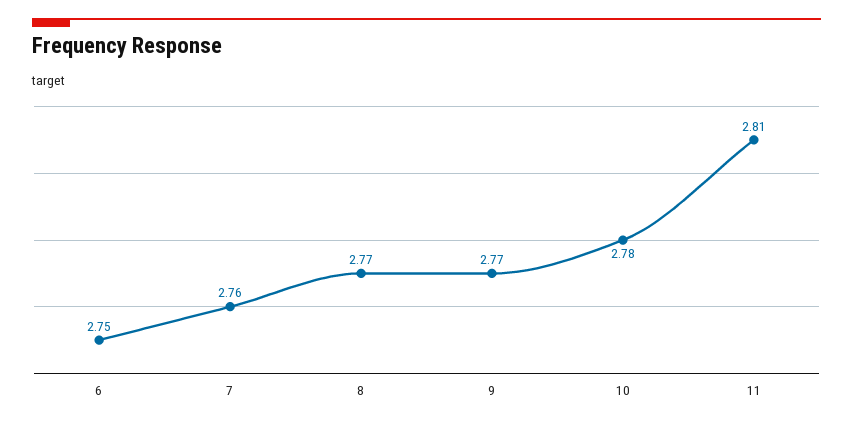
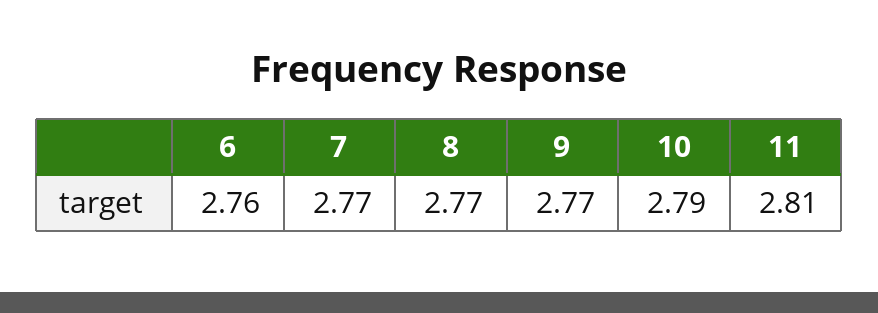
  {
-   "6": 2.75,
+   "6": 2.76,
-   "7": 2.76,
+   "7": 2.77,
    "8": 2.77,
    "9": 2.77,
-   "10": 2.78,
+   "10": 2.79,
    "11": 2.81
  }

